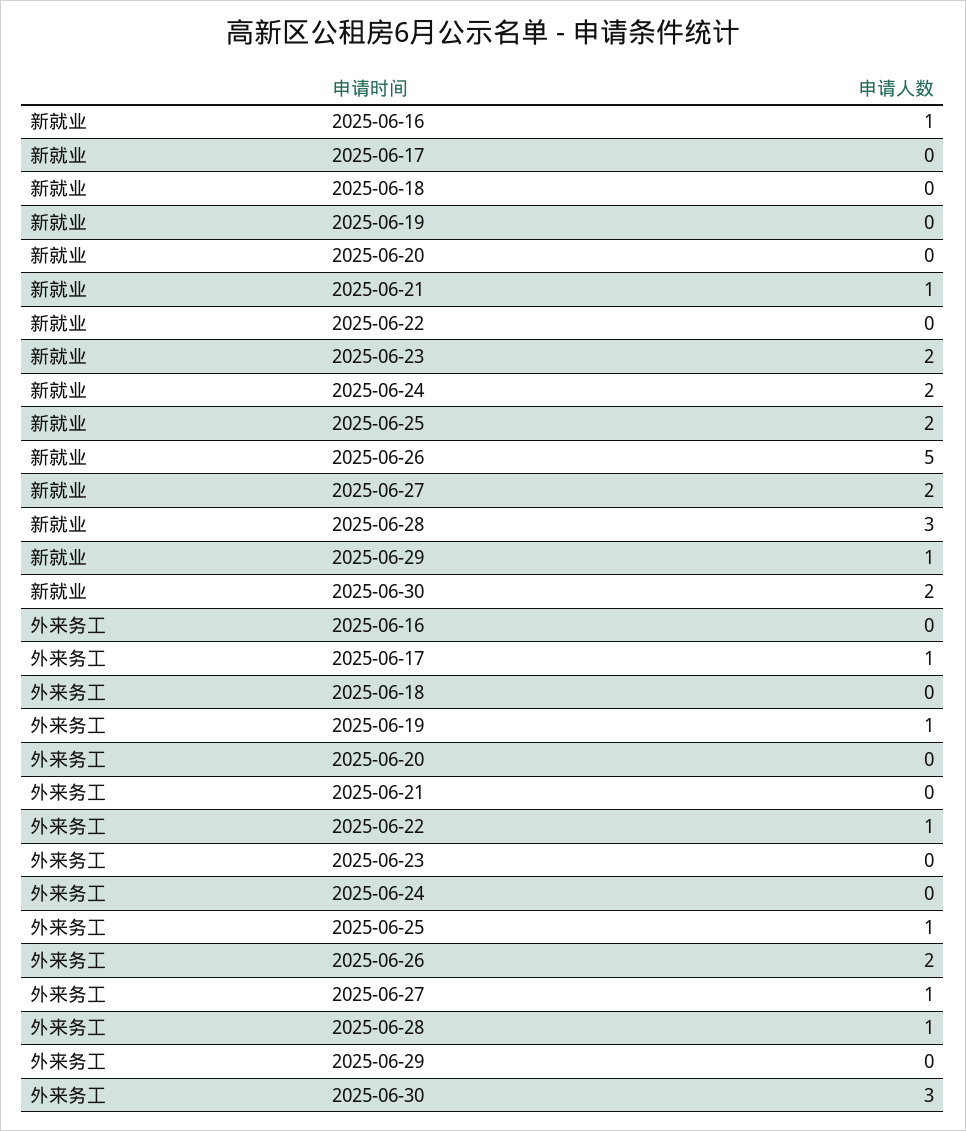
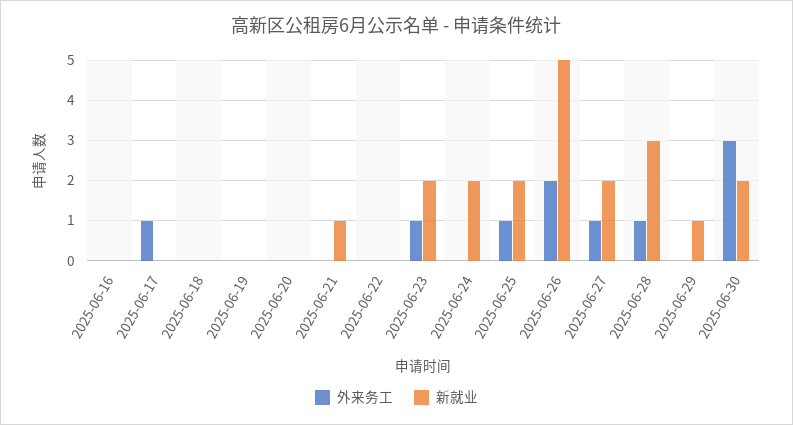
  {
    "新就业": {
-     "2025-06-16": 1,
+     "2025-06-16": 0,
      "2025-06-17": 0,
      "2025-06-18": 0,
      "2025-06-19": 0,
      "2025-06-20": 0,
      "2025-06-21": 1,
      "2025-06-22": 0,
      "2025-06-23": 2,
      "2025-06-24": 2,
      "2025-06-25": 2,
      "2025-06-26": 5,
      "2025-06-27": 2,
      "2025-06-28": 3,
      "2025-06-29": 1,
      "2025-06-30": 2
    },
    "外来务工": {
      "2025-06-16": 0,
      "2025-06-17": 1,
      "2025-06-18": 0,
-     "2025-06-19": 1,
+     "2025-06-19": 0,
      "2025-06-20": 0,
      "2025-06-21": 0,
-     "2025-06-22": 1,
+     "2025-06-22": 0,
-     "2025-06-23": 0,
+     "2025-06-23": 1,
      "2025-06-24": 0,
      "2025-06-25": 1,
      "2025-06-26": 2,
      "2025-06-27": 1,
      "2025-06-28": 1,
      "2025-06-29": 0,
      "2025-06-30": 3
    }
  }

